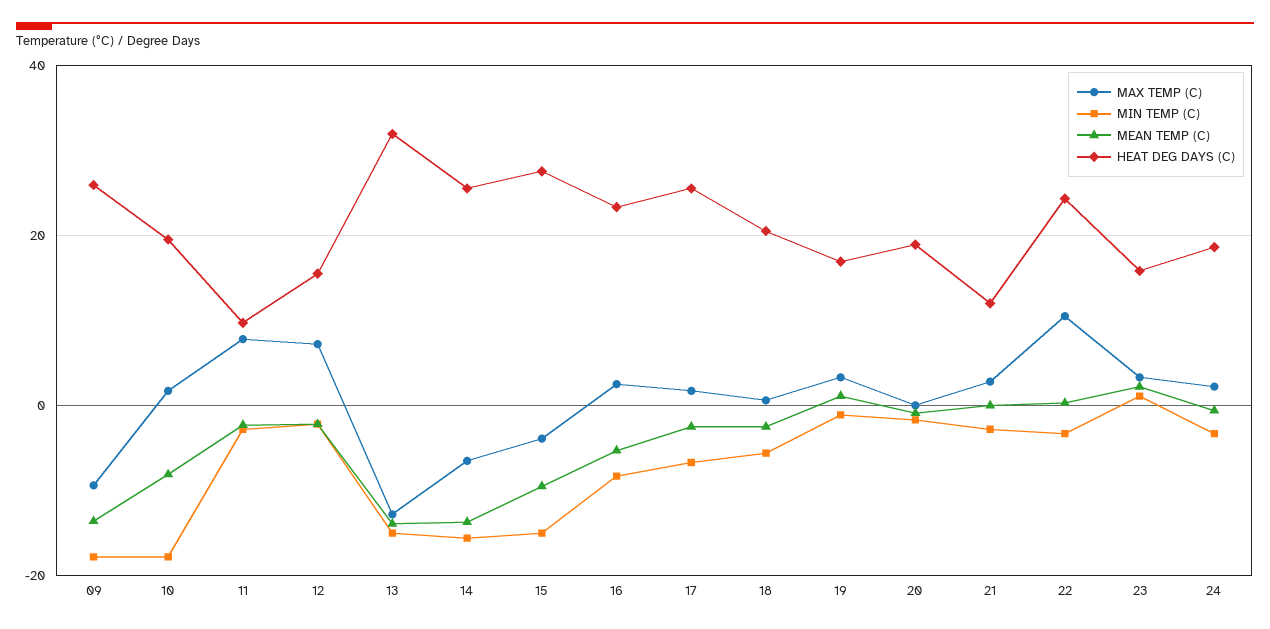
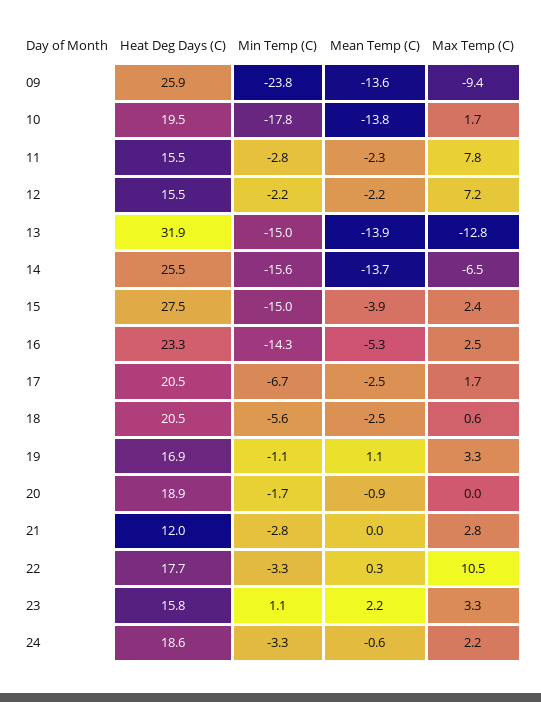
  {
    "MAX TEMP (C)": {
      "09": -9.4,
      "10": 1.7,
      "11": 7.8,
      "12": 7.2,
      "13": -12.8,
      "14": -6.5,
-     "15": -4,
+     "15": 2.4,
      "16": 2.5,
      "17": 1.7,
      "18": 0.6,
      "19": 3.3,
      "20": 0,
      "21": 2.8,
      "22": 10.5,
      "23": 3.3,
      "24": 2.2
    },
    "MIN TEMP (C)": {
-     "09": -18,
+     "09": -23.8,
      "10": -17.8,
      "11": -2.8,
      "12": -2.2,
      "13": -15,
      "14": -15.6,
      "15": -15,
-     "16": -8,
+     "16": -14.3,
      "17": -6.7,
      "18": -5.6,
      "19": -1.1,
      "20": -1.7,
      "21": -2.8,
      "22": -3.3,
      "23": 1.1,
      "24": -3.3
    },
    "MEAN TEMP (C)": {
      "09": -13.6,
-     "10": -8,
+     "10": -13.8,
      "11": -2.3,
      "12": -2.2,
      "13": -13.9,
      "14": -13.7,
-     "15": -10,
+     "15": -3.9,
      "16": -5.3,
      "17": -2.5,
      "18": -2.5,
      "19": 1.1,
      "20": -0.9,
      "21": 0,
      "22": 0.3,
      "23": 2.2,
      "24": -0.6
    },
    "HEAT DEG DAYS (C)": {
      "09": 25.9,
      "10": 19.5,
-     "11": 10,
+     "11": 15.5,
      "12": 15.5,
      "13": 31.9,
      "14": 25.5,
      "15": 27.5,
      "16": 23.3,
-     "17": 26,
+     "17": 20.5,
      "18": 20.5,
      "19": 16.9,
      "20": 18.9,
      "21": 12,
-     "22": 24,
+     "22": 17.7,
      "23": 15.8,
      "24": 18.6
    }
  }

